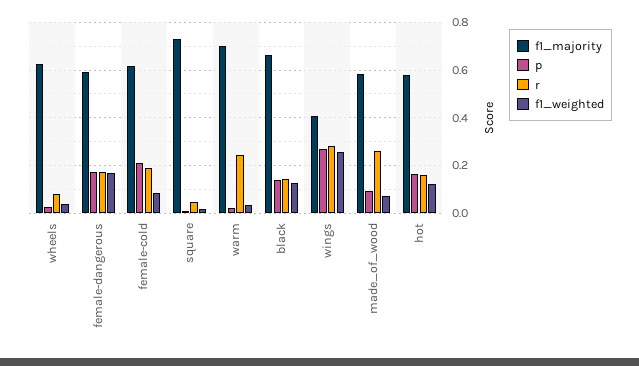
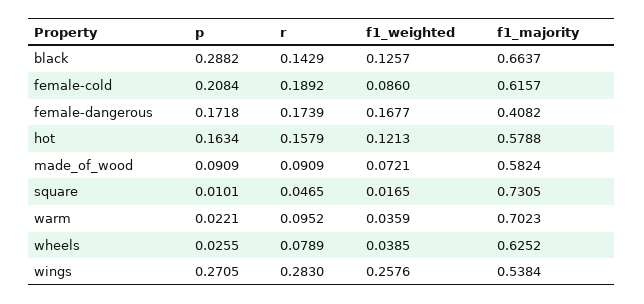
  {
    "f1_majority": {
      "wheels": 0.6252,
-     "female-dangerous": 0.6,
+     "female-dangerous": 0.4082,
      "female-cold": 0.6157,
      "square": 0.7305,
      "warm": 0.7023,
      "black": 0.6637,
-     "wings": 0.4,
+     "wings": 0.5384,
      "made_of_wood": 0.5824,
      "hot": 0.5788
    },
    "p": {
      "wheels": 0.0255,
      "female-dangerous": 0.1718,
      "female-cold": 0.2084,
      "square": 0.0101,
      "warm": 0.0221,
-     "black": 0.15,
+     "black": 0.2882,
      "wings": 0.2705,
      "made_of_wood": 0.0909,
      "hot": 0.1634
    },
    "r": {
      "wheels": 0.0789,
      "female-dangerous": 0.1739,
      "female-cold": 0.1892,
      "square": 0.0465,
-     "warm": 0.25,
+     "warm": 0.0952,
      "black": 0.1429,
      "wings": 0.283,
-     "made_of_wood": 0.25,
+     "made_of_wood": 0.0909,
      "hot": 0.1579
    },
    "f1_weighted": {
      "wheels": 0.0385,
      "female-dangerous": 0.1677,
      "female-cold": 0.086,
      "square": 0.0165,
      "warm": 0.0359,
      "black": 0.1257,
      "wings": 0.2576,
      "made_of_wood": 0.0721,
      "hot": 0.1213
    }
  }

